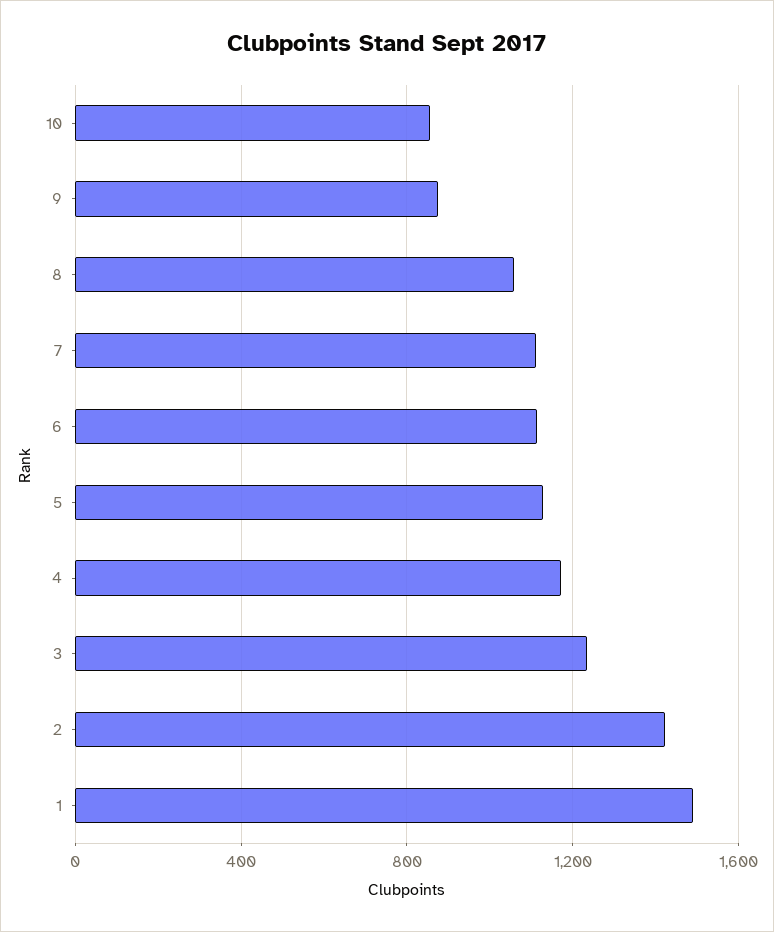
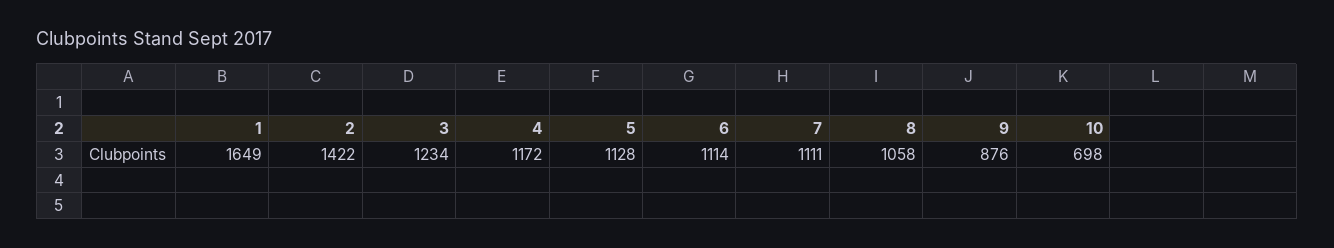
  {
-   "10": 850,
+   "10": 698,
    "9": 876,
    "8": 1058,
    "7": 1111,
    "6": 1114,
    "5": 1128,
    "4": 1172,
    "3": 1234,
    "2": 1422,
-   "1": 1500
+   "1": 1649
  }

